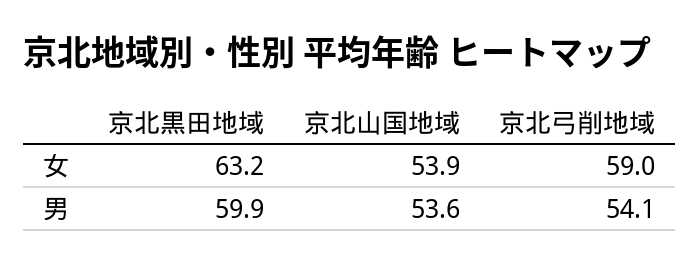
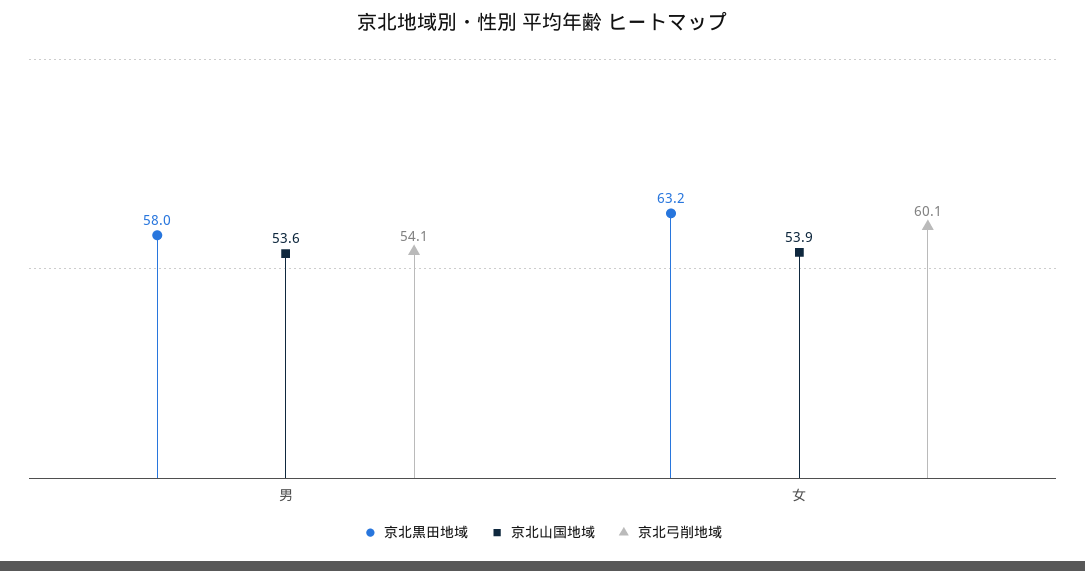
  {
    "京北黒田地域": {
      "女": 63.2,
-     "男": 59.9
+     "男": 58
    },
    "京北山国地域": {
      "女": 53.9,
      "男": 53.6
    },
    "京北弓削地域": {
-     "女": 59,
+     "女": 60.1,
      "男": 54.1
    }
  }

